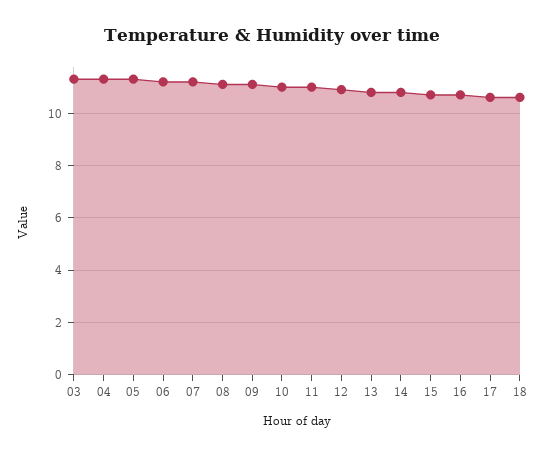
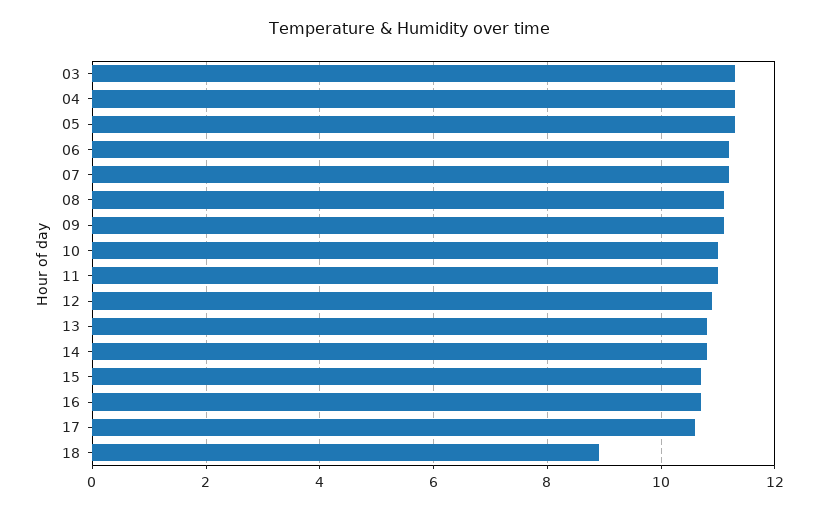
  {
    "03": 11.5,
    "04": 11.5,
    "05": 11.5,
    "06": 11,
    "07": 11,
    "08": 11,
    "09": 11,
    "10": 11,
    "11": 11,
    "12": 11,
    "13": 11,
    "14": 11,
    "15": 10.5,
    "16": 10.5,
    "17": 10.5,
-   "18": 10.5
+   "18": 9
  }

